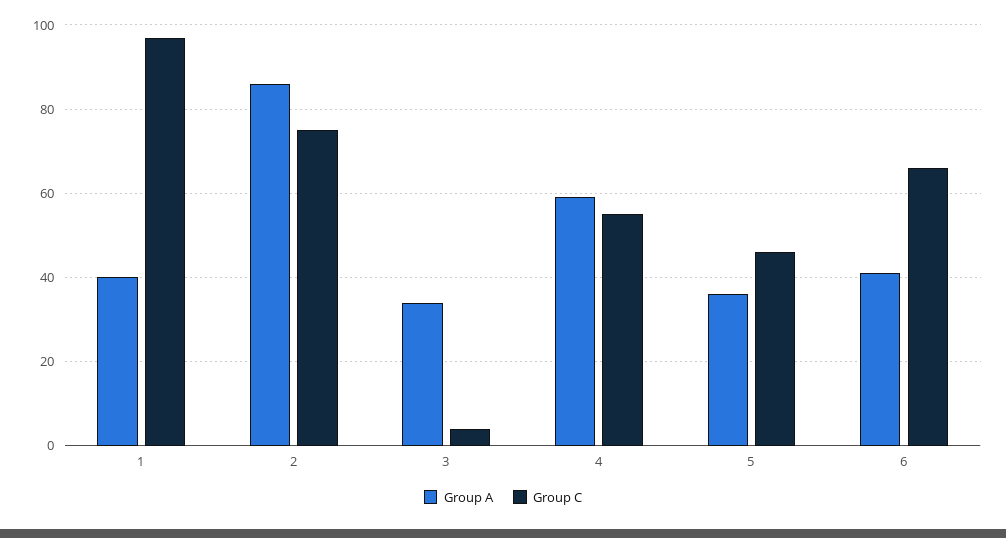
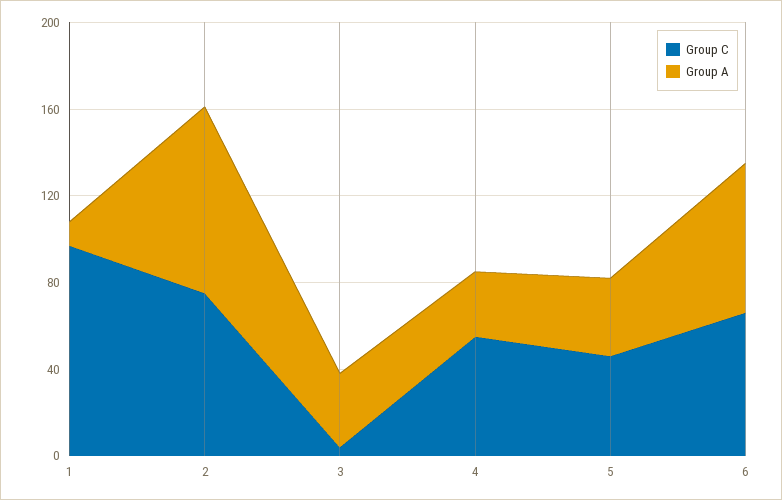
  {
    "Group A": {
-     "1": 40,
+     "1": 10,
      "2": 85,
      "3": 35,
-     "4": 60,
+     "4": 30,
      "5": 35,
-     "6": 40
+     "6": 70
    },
    "Group C": {
      "1": 95,
      "2": 75,
      "3": 5,
      "4": 55,
      "5": 45,
      "6": 65
    }
  }

